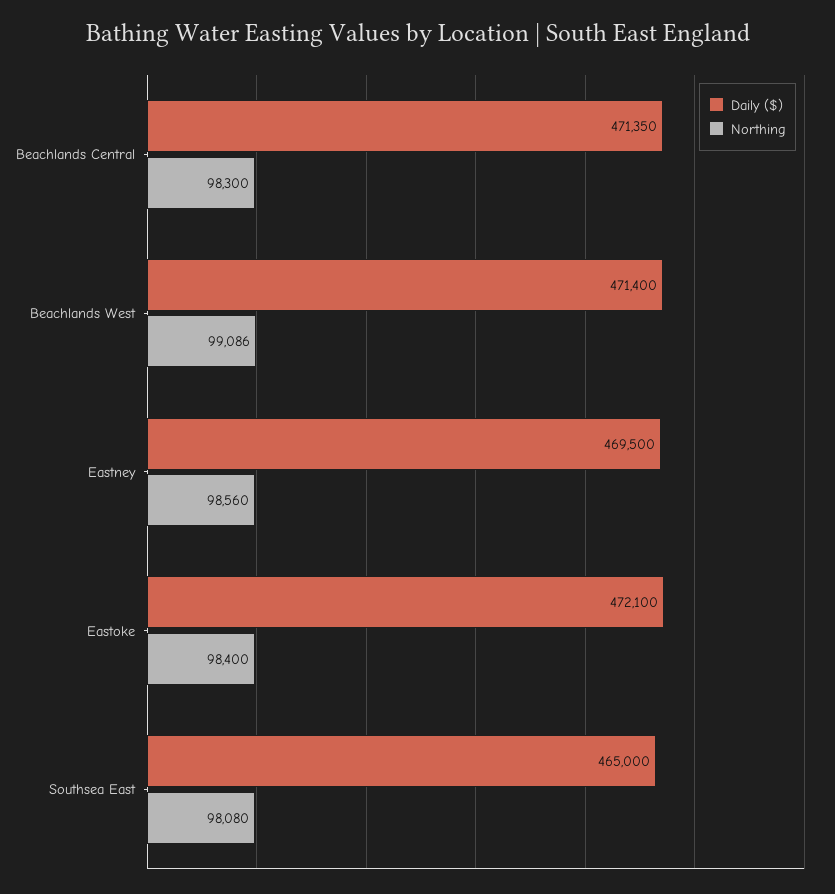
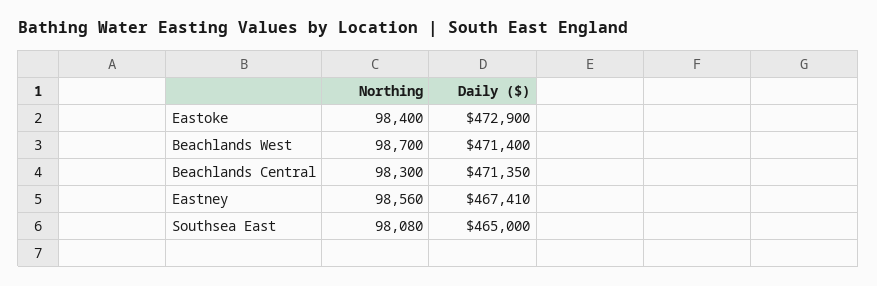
  {
    "Daily ($)": {
      "Beachlands Central": 471350,
      "Beachlands West": 471400,
-     "Eastney": 469500,
+     "Eastney": 467410,
-     "Eastoke": 472100,
+     "Eastoke": 472900,
      "Southsea East": 465000
    },
    "Northing": {
      "Beachlands Central": 98300,
-     "Beachlands West": 99086,
+     "Beachlands West": 98700,
      "Eastney": 98560,
      "Eastoke": 98400,
      "Southsea East": 98080
    }
  }

